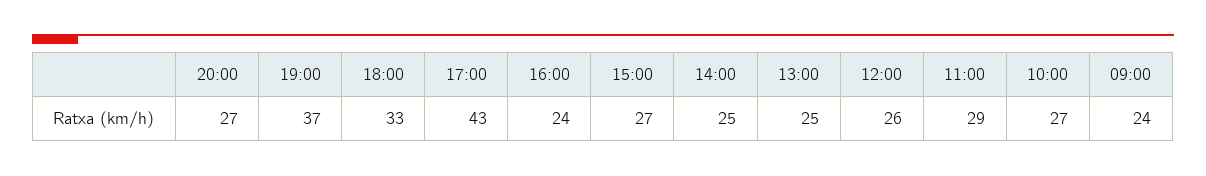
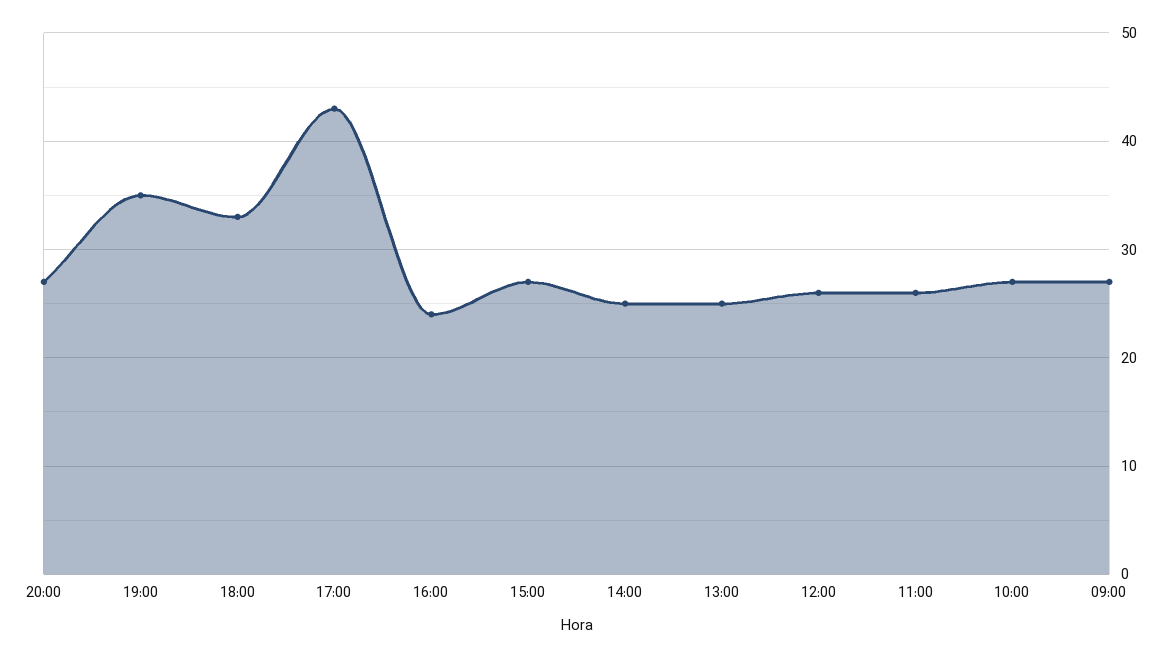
  {
    "20:00": 27,
-   "19:00": 37,
+   "19:00": 35,
    "18:00": 33,
    "17:00": 43,
    "16:00": 24,
    "15:00": 27,
    "14:00": 25,
    "13:00": 25,
    "12:00": 26,
-   "11:00": 29,
+   "11:00": 26,
    "10:00": 27,
-   "09:00": 24
+   "09:00": 27
  }

